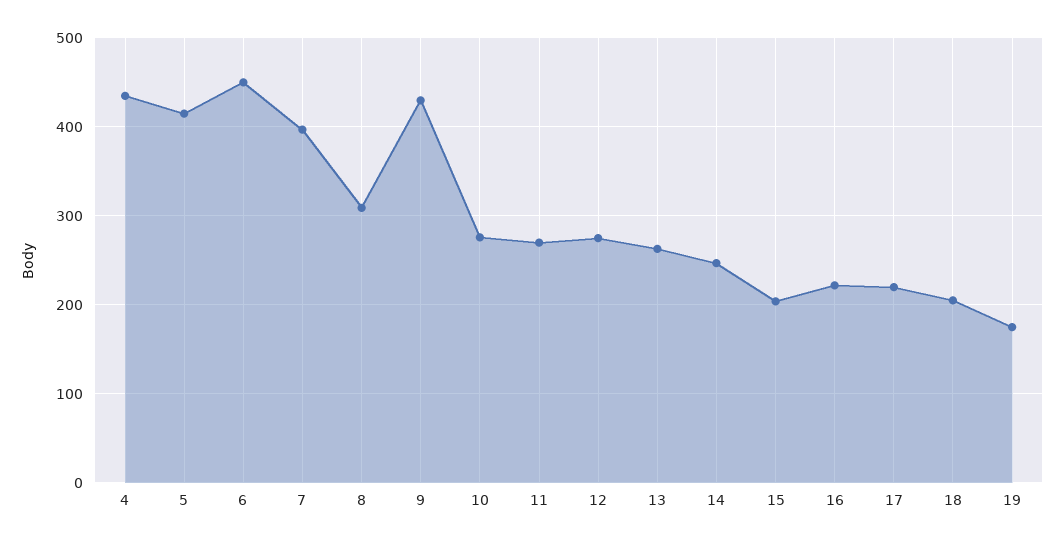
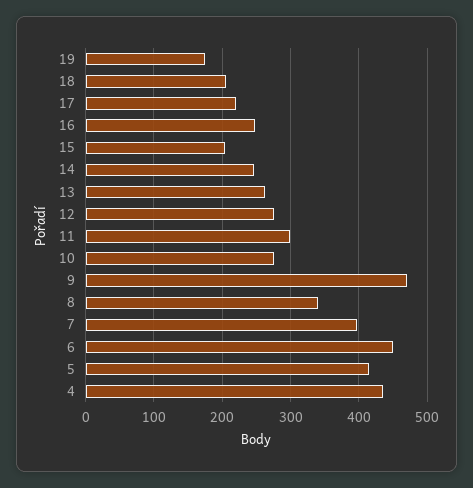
  {
    "4": 440,
    "5": 420,
    "6": 450,
    "7": 400,
-   "8": 310,
+   "8": 340,
-   "9": 430,
+   "9": 470,
    "10": 280,
-   "11": 270,
+   "11": 300,
    "12": 280,
    "13": 260,
    "14": 250,
    "15": 200,
-   "16": 220,
+   "16": 250,
    "17": 220,
    "18": 210,
    "19": 180
  }

